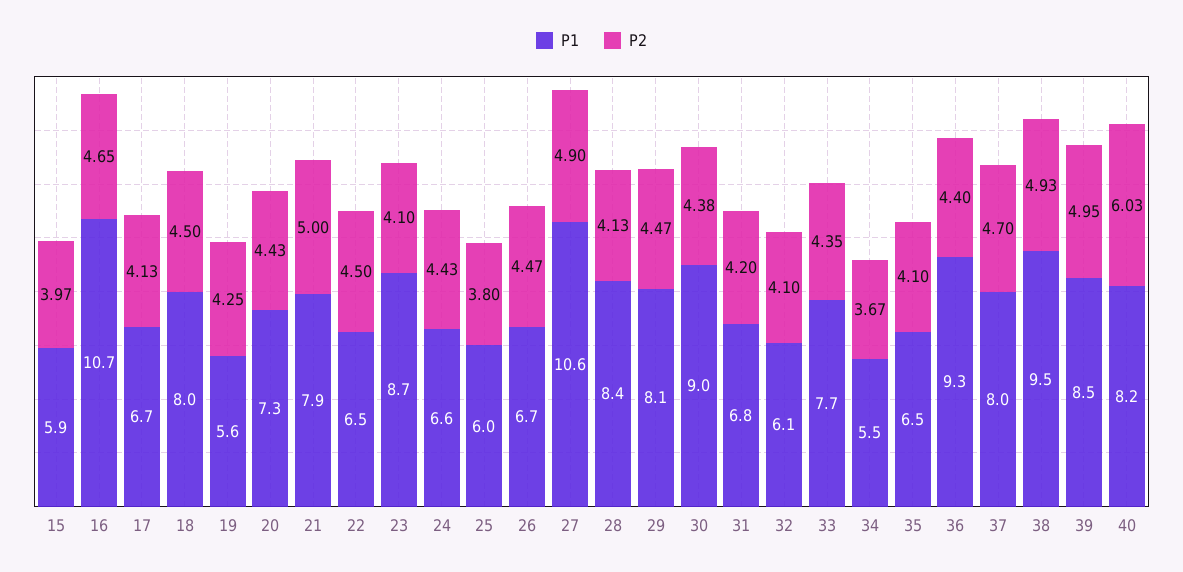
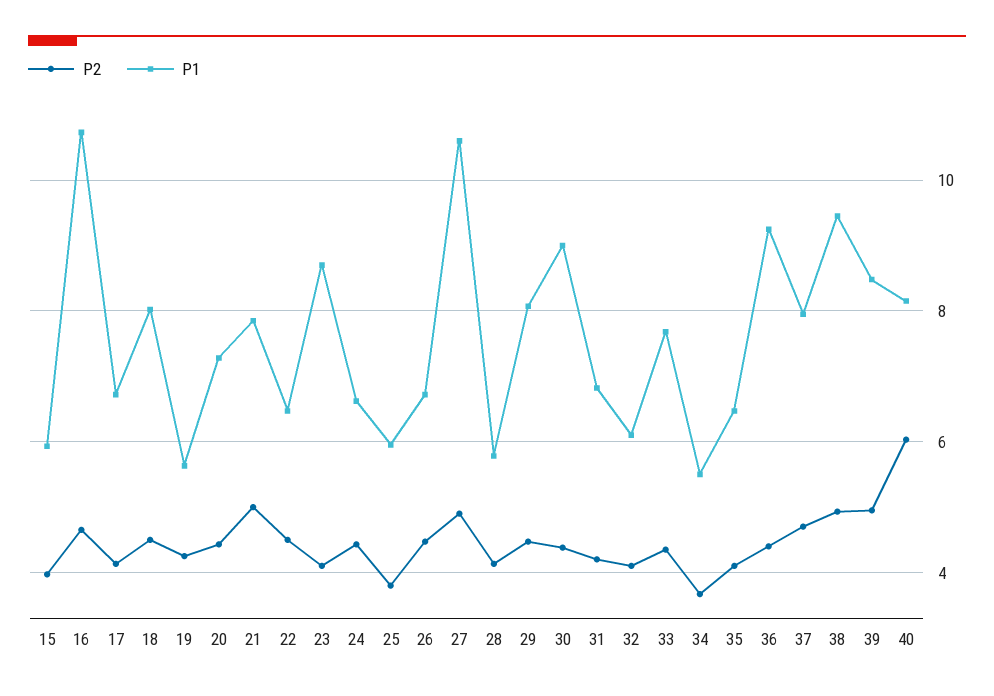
  {
    "P1": {
      "15": 5.9,
      "16": 10.7,
      "17": 6.7,
      "18": 8,
      "19": 5.6,
      "20": 7.3,
      "21": 7.9,
      "22": 6.5,
      "23": 8.7,
      "24": 6.6,
      "25": 6,
      "26": 6.7,
      "27": 10.6,
-     "28": 8.4,
+     "28": 5.8,
      "29": 8.1,
      "30": 9,
      "31": 6.8,
      "32": 6.1,
      "33": 7.7,
      "34": 5.5,
      "35": 6.5,
      "36": 9.3,
      "37": 8,
      "38": 9.5,
      "39": 8.5,
      "40": 8.2
    },
    "P2": {
      "15": 3.97,
      "16": 4.65,
      "17": 4.13,
      "18": 4.5,
      "19": 4.25,
      "20": 4.43,
      "21": 5,
      "22": 4.5,
      "23": 4.1,
      "24": 4.43,
      "25": 3.8,
      "26": 4.47,
      "27": 4.9,
      "28": 4.13,
      "29": 4.47,
      "30": 4.38,
      "31": 4.2,
      "32": 4.1,
      "33": 4.35,
      "34": 3.67,
      "35": 4.1,
      "36": 4.4,
      "37": 4.7,
      "38": 4.93,
      "39": 4.95,
      "40": 6.03
    }
  }

